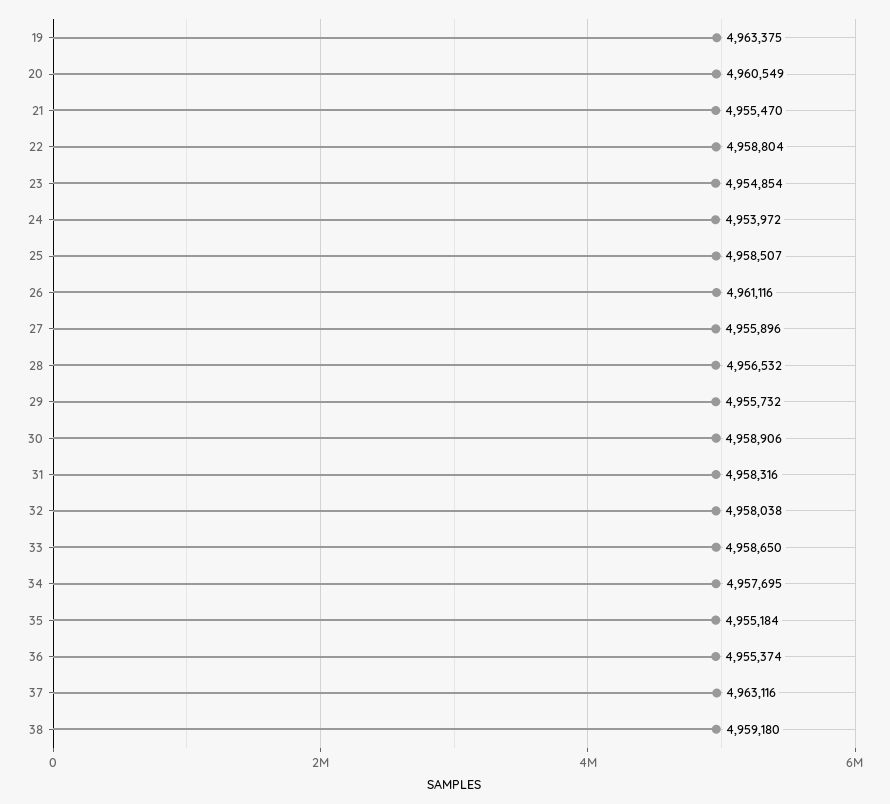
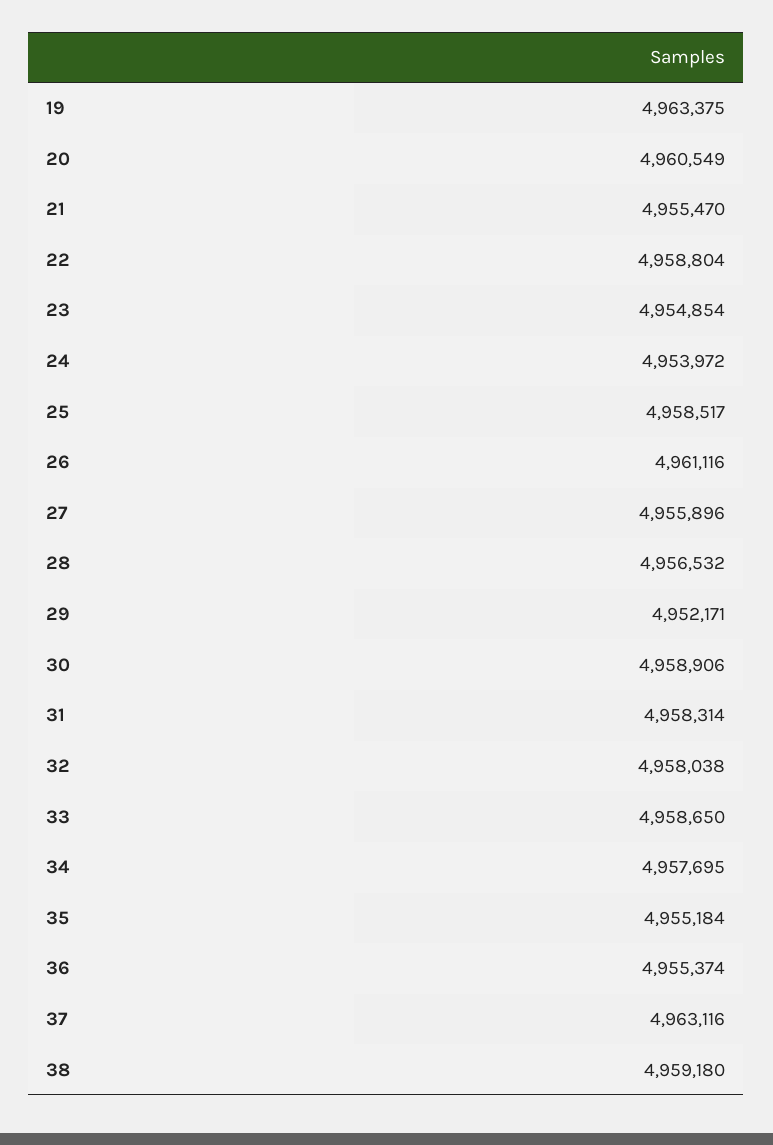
  {
    "19": 4963375,
    "20": 4960549,
    "21": 4955470,
    "22": 4958804,
    "23": 4954854,
    "24": 4953972,
-   "25": 4958507,
+   "25": 4958517,
    "26": 4961116,
    "27": 4955896,
    "28": 4956532,
-   "29": 4955732,
+   "29": 4952171,
    "30": 4958906,
-   "31": 4958316,
+   "31": 4958314,
    "32": 4958038,
    "33": 4958650,
    "34": 4957695,
    "35": 4955184,
    "36": 4955374,
    "37": 4963116,
    "38": 4959180
  }

